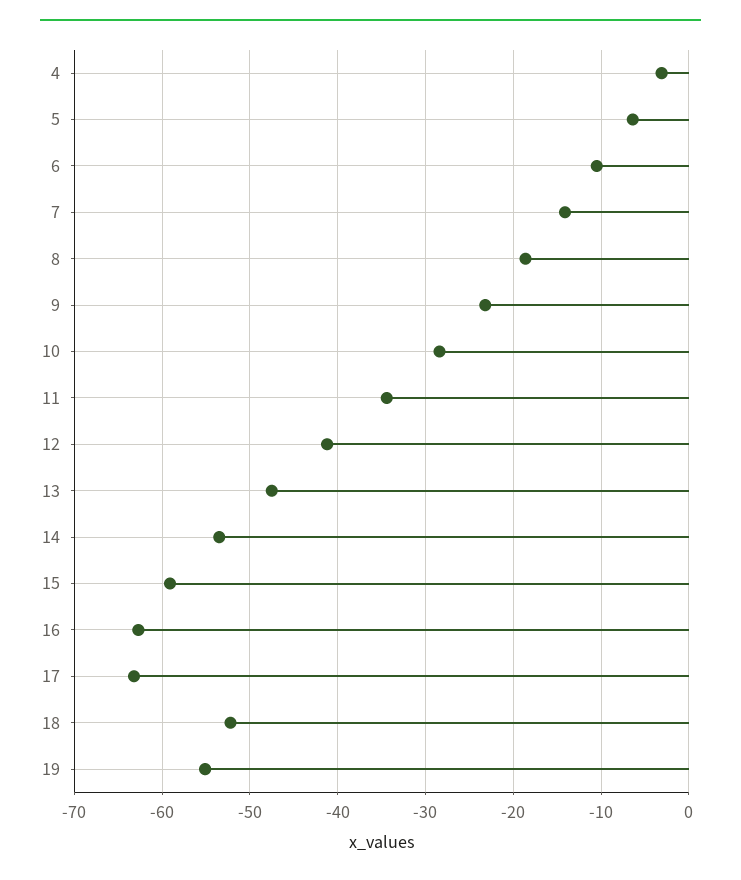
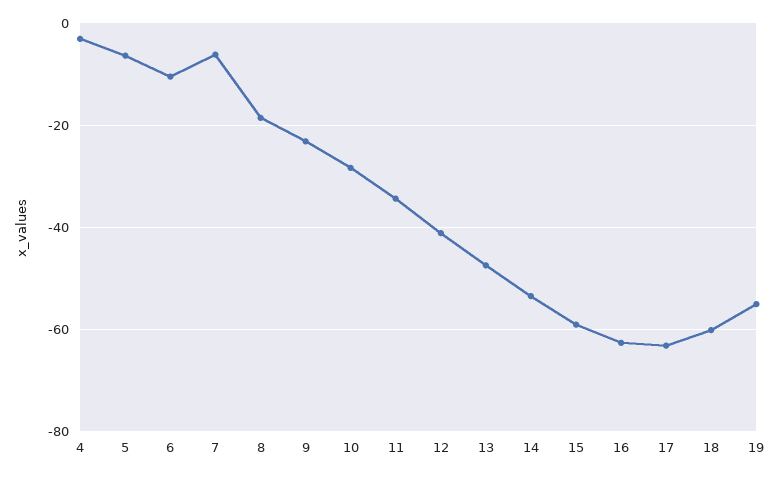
  {
    "4": -3,
    "5": -6,
    "6": -11,
-   "7": -14,
+   "7": -6,
    "8": -19,
    "9": -23,
    "10": -28,
    "11": -34,
    "12": -41,
    "13": -48,
    "14": -54,
    "15": -59,
    "16": -63,
    "17": -63,
-   "18": -52,
+   "18": -60,
    "19": -55
  }

